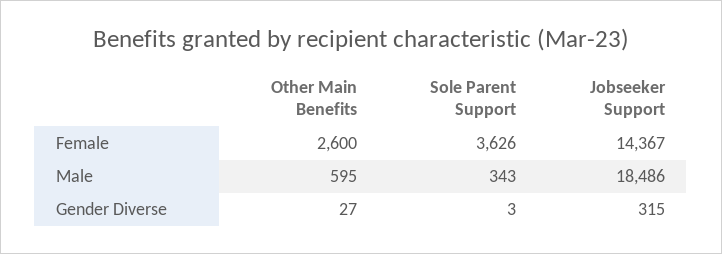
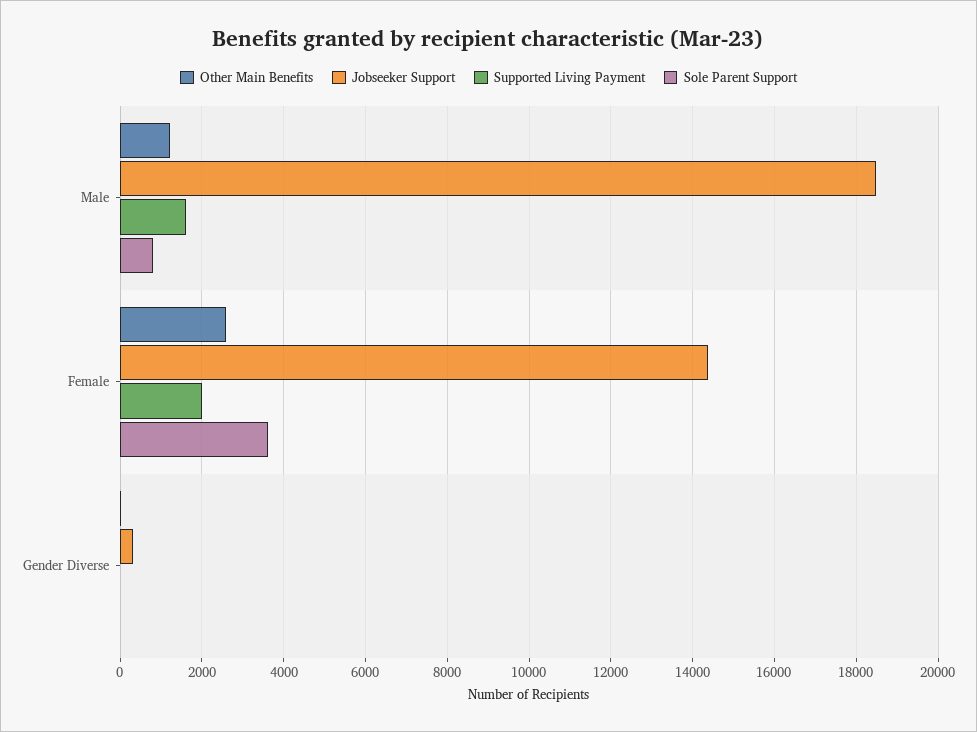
  {
    "Other Main Benefits": {
      "Female": 2600,
-     "Male": 595,
+     "Male": 1200,
      "Gender Diverse": 27
    },
    "Sole Parent Support": {
      "Female": 3626,
-     "Male": 343,
+     "Male": 800,
      "Gender Diverse": 3
    },
    "Jobseeker Support": {
      "Female": 14367,
      "Male": 18486,
      "Gender Diverse": 315
-   }
+   },
+   "Supported Living Payment": {
+     "Male": 1600,
+     "Female": 2000,
+     "Gender Diverse": 0
+   }
  }

